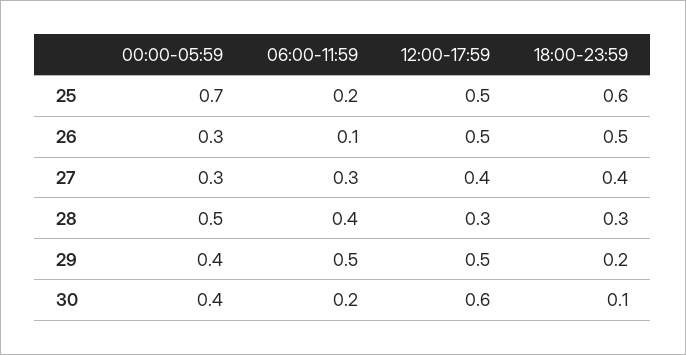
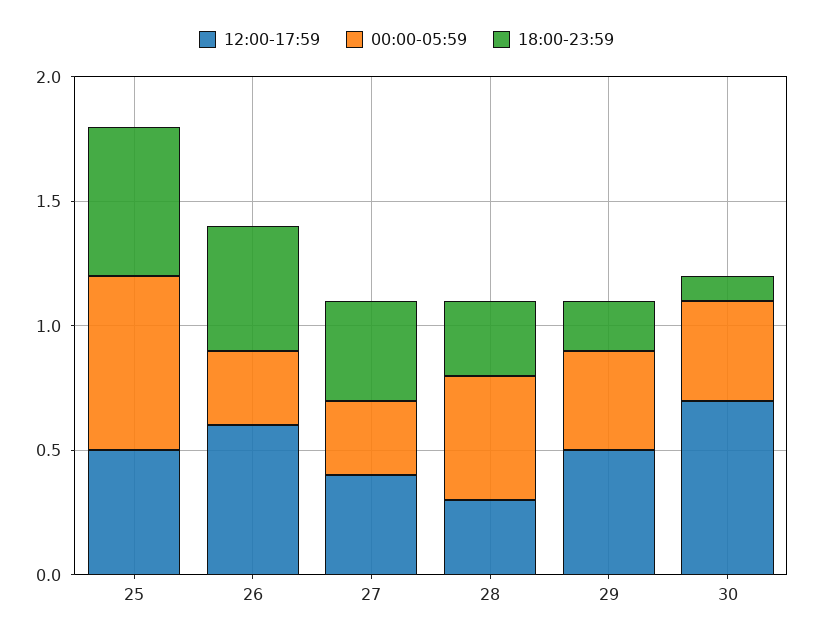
  {
    "00:00-05:59": {
      "25": 0.7,
      "26": 0.3,
      "27": 0.3,
      "28": 0.5,
      "29": 0.4,
      "30": 0.4
    },
-   "06:00-11:59": {
-     "25": 0.2,
-     "26": 0.1,
-     "27": 0.3,
-     "28": 0.4,
-     "29": 0.5,
-     "30": 0.2
-   },
    "12:00-17:59": {
      "25": 0.5,
-     "26": 0.5,
+     "26": 0.6,
      "27": 0.4,
      "28": 0.3,
      "29": 0.5,
-     "30": 0.6
+     "30": 0.7
    },
    "18:00-23:59": {
      "25": 0.6,
      "26": 0.5,
      "27": 0.4,
      "28": 0.3,
      "29": 0.2,
      "30": 0.1
    }
  }

